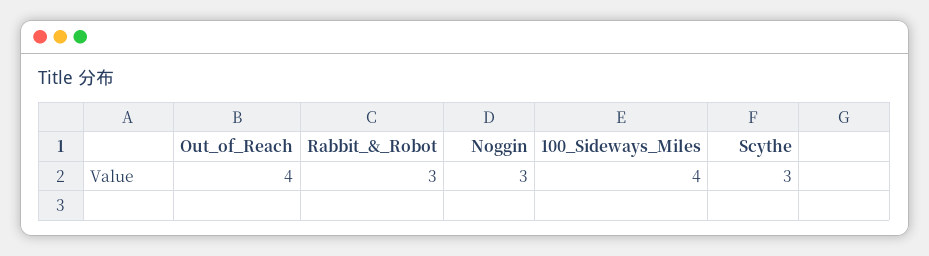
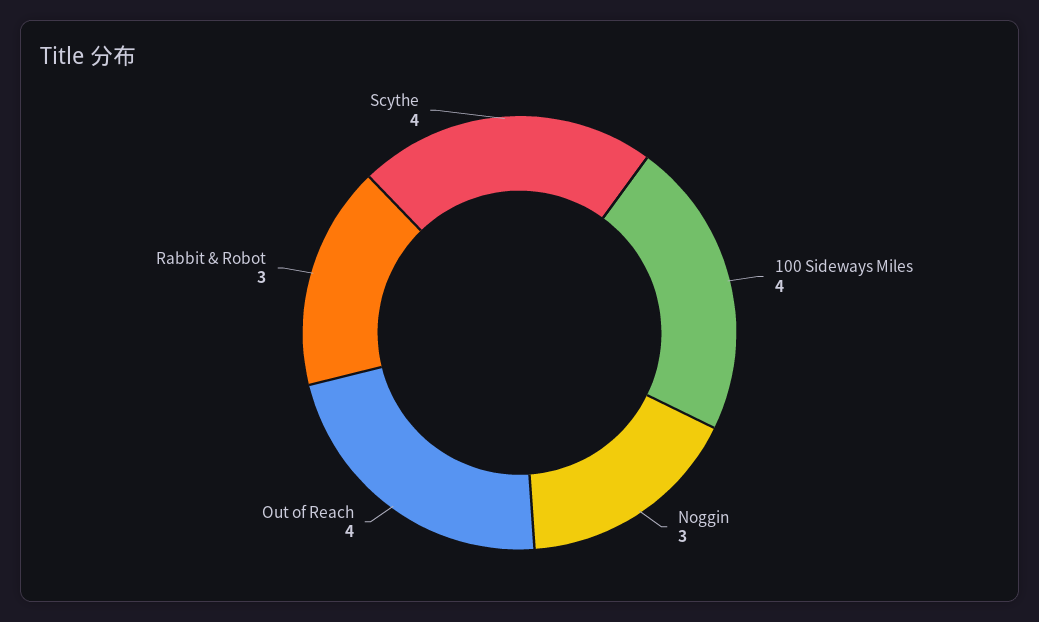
  {
    "Out_of_Reach": 4,
    "Rabbit_&_Robot": 3,
    "Noggin": 3,
    "100_Sideways_Miles": 4,
-   "Scythe": 3
+   "Scythe": 4
  }

